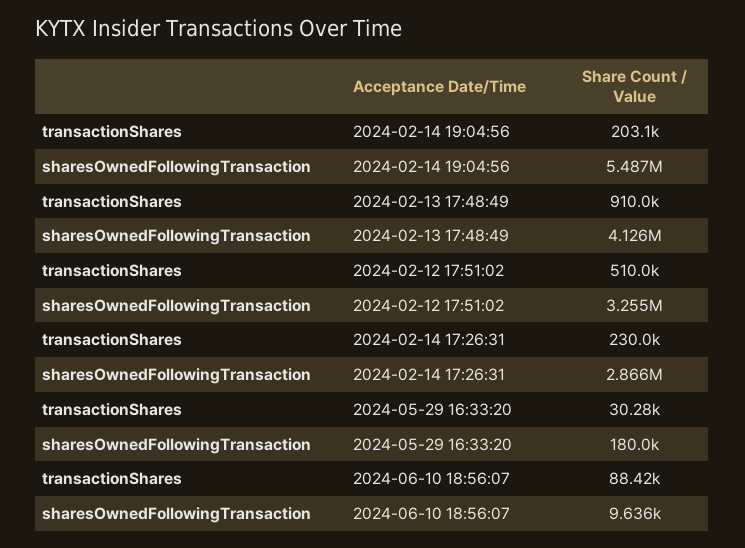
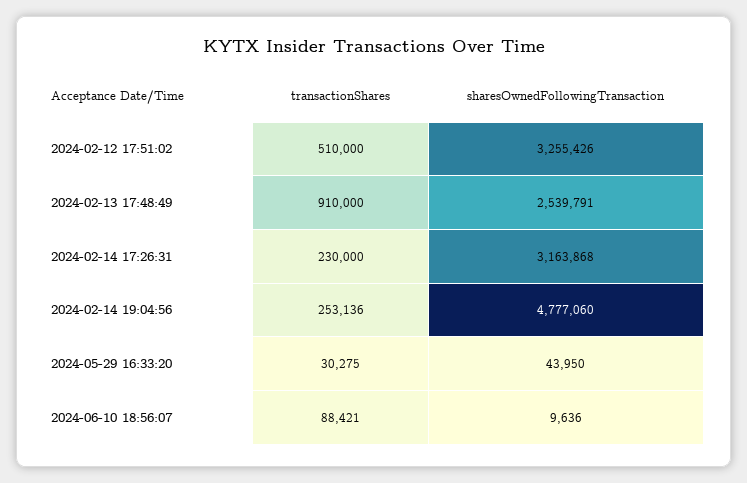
  {
    "transactionShares": {
-     "2024-02-14 19:04:56": 203100,
+     "2024-02-14 19:04:56": 253136,
      "2024-02-13 17:48:49": 910000,
      "2024-02-12 17:51:02": 510000,
      "2024-02-14 17:26:31": 230000,
      "2024-05-29 16:33:20": 30275,
      "2024-06-10 18:56:07": 88421
    },
    "sharesOwnedFollowingTransaction": {
-     "2024-02-14 19:04:56": 5487000,
+     "2024-02-14 19:04:56": 4777060,
-     "2024-02-13 17:48:49": 4126000,
+     "2024-02-13 17:48:49": 2539791,
      "2024-02-12 17:51:02": 3255426,
-     "2024-02-14 17:26:31": 2866000,
+     "2024-02-14 17:26:31": 3163868,
-     "2024-05-29 16:33:20": 180000,
+     "2024-05-29 16:33:20": 43950,
      "2024-06-10 18:56:07": 9636
    }
  }

